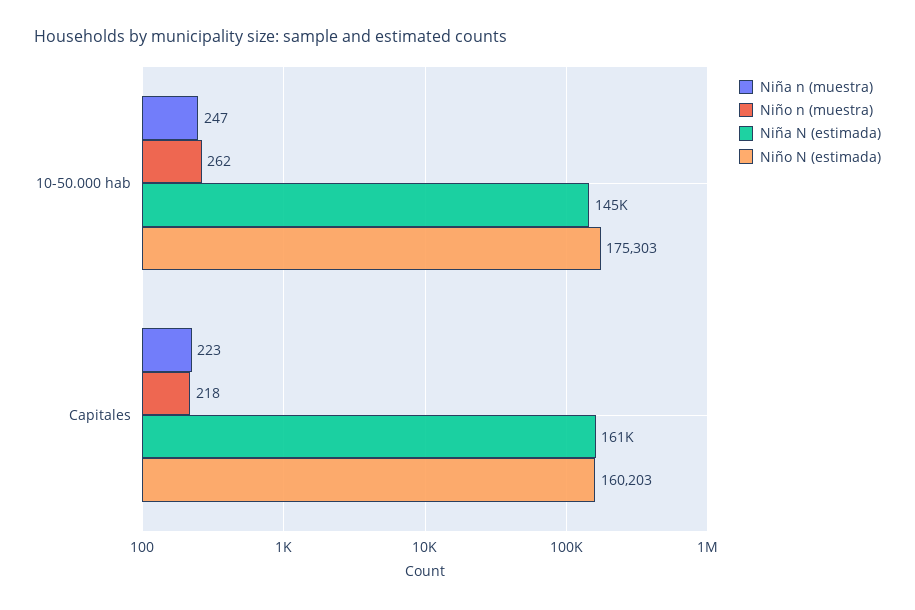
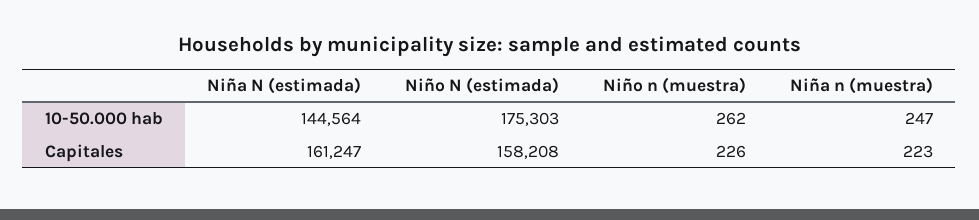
  {
    "Niña n (muestra)": {
      "10-50.000 hab": 247,
      "Capitales": 223
    },
    "Niño n (muestra)": {
      "10-50.000 hab": 262,
-     "Capitales": 218
+     "Capitales": 226
    },
    "Niña N (estimada)": {
      "10-50.000 hab": 144564,
      "Capitales": 161247
    },
    "Niño N (estimada)": {
      "10-50.000 hab": 175303,
-     "Capitales": 160203
+     "Capitales": 158208
    }
  }

